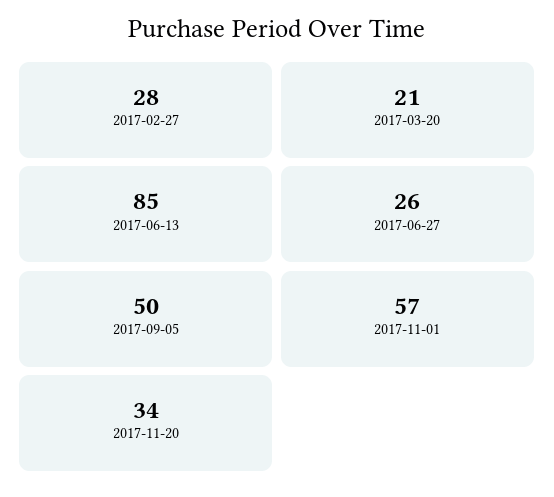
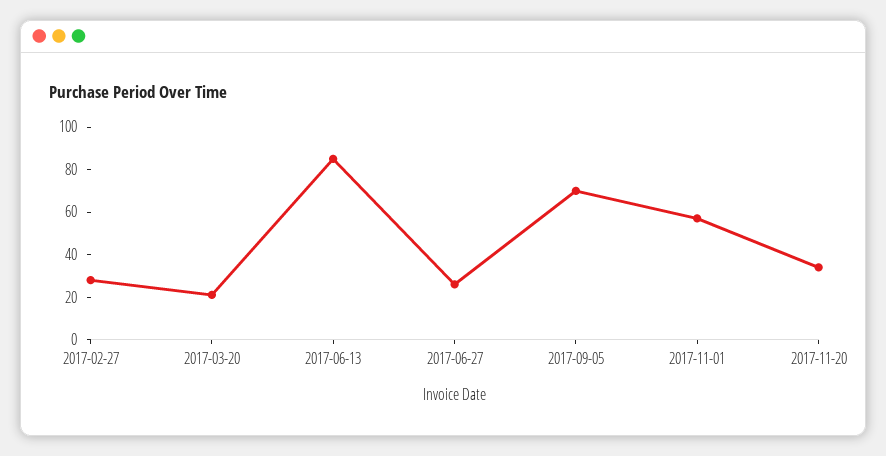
  {
    "2017-02-27": 28,
    "2017-03-20": 21,
    "2017-06-13": 85,
    "2017-06-27": 26,
-   "2017-09-05": 50,
+   "2017-09-05": 70,
    "2017-11-01": 57,
    "2017-11-20": 34
  }

